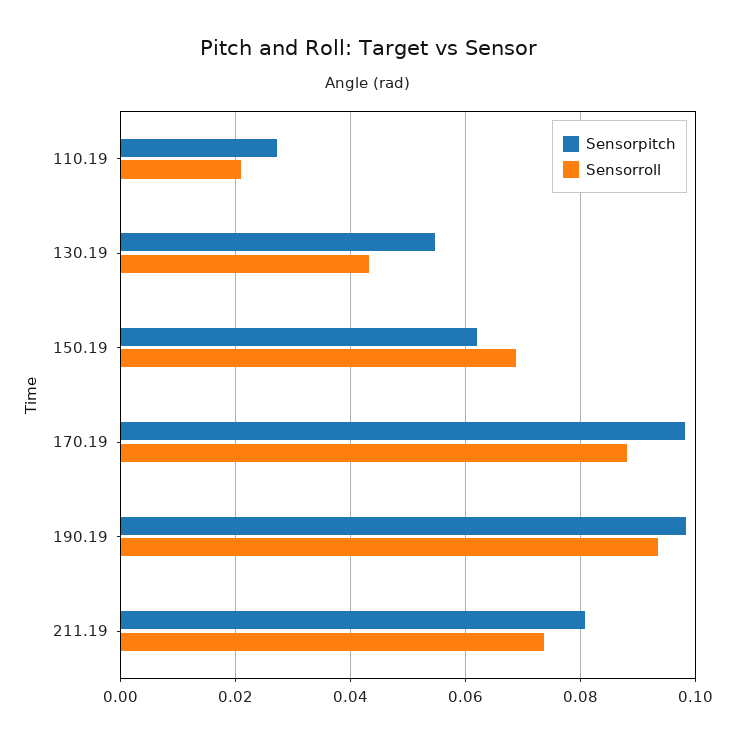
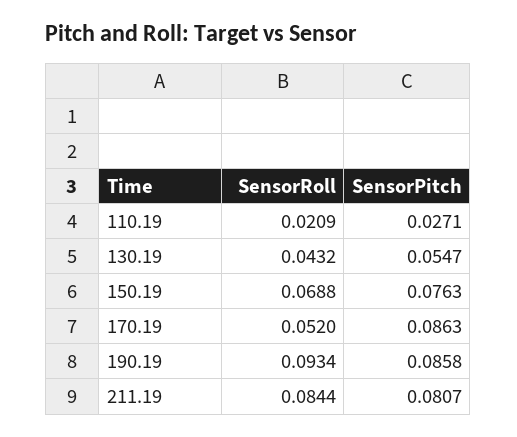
  {
    "Sensorpitch": {
      "110.19": 0.0271,
      "130.19": 0.0547,
-     "150.19": 0.062,
+     "150.19": 0.0763,
-     "170.19": 0.098,
+     "170.19": 0.0863,
-     "190.19": 0.098,
+     "190.19": 0.0858,
      "211.19": 0.0807
    },
    "Sensorroll": {
      "110.19": 0.0209,
      "130.19": 0.0432,
      "150.19": 0.0688,
-     "170.19": 0.088,
+     "170.19": 0.052,
      "190.19": 0.0934,
-     "211.19": 0.074
+     "211.19": 0.0844
    }
  }

